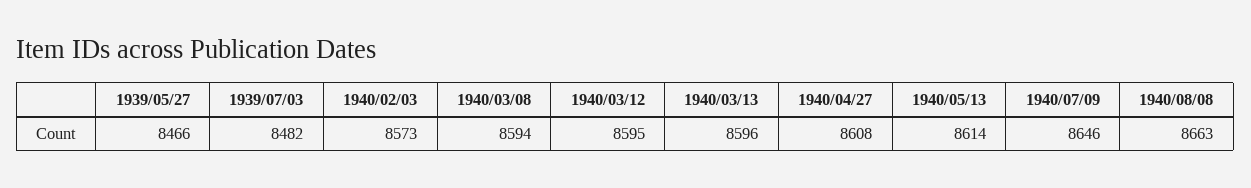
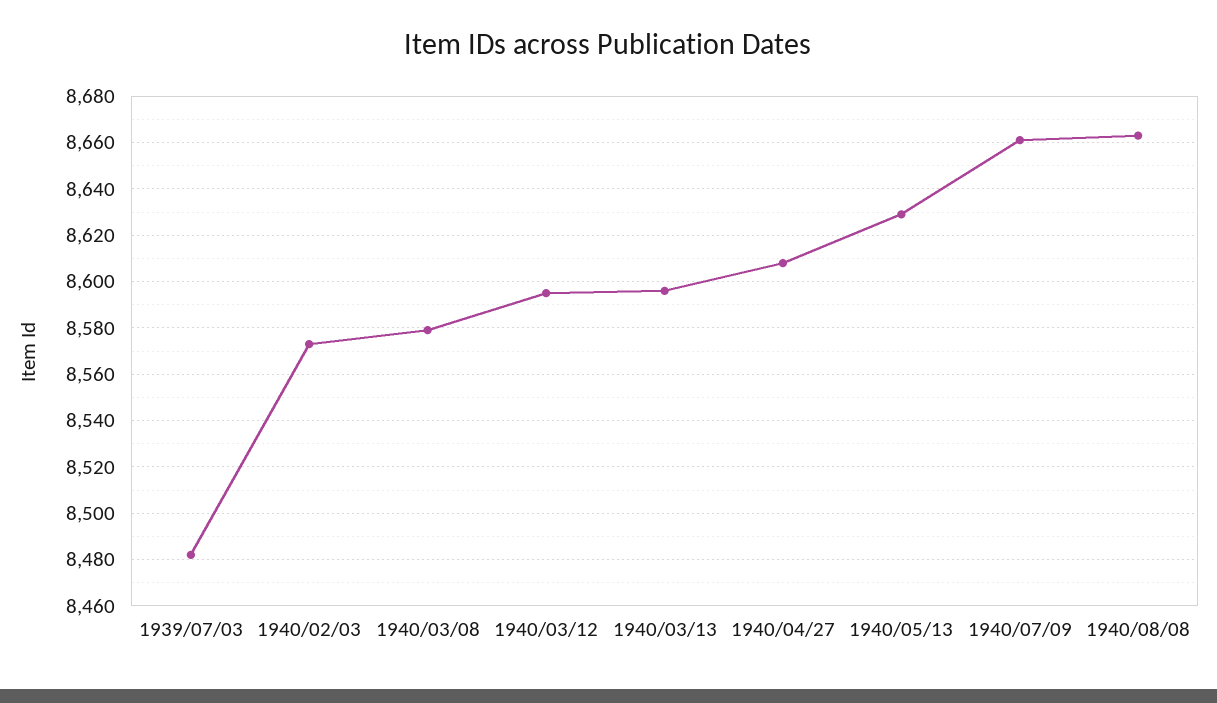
  {
-   "1939/05/27": 8466,
    "1939/07/03": 8482,
    "1940/02/03": 8573,
-   "1940/03/08": 8594,
+   "1940/03/08": 8580,
    "1940/03/12": 8595,
    "1940/03/13": 8596,
    "1940/04/27": 8608,
-   "1940/05/13": 8614,
+   "1940/05/13": 8630,
-   "1940/07/09": 8646,
+   "1940/07/09": 8660,
    "1940/08/08": 8663
  }

